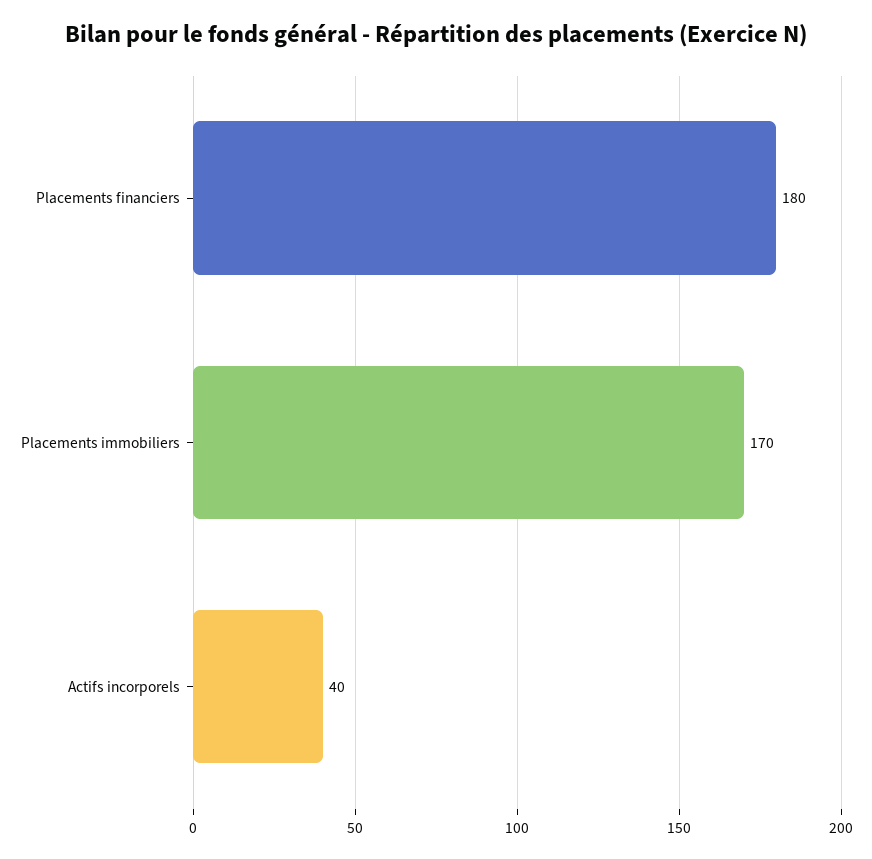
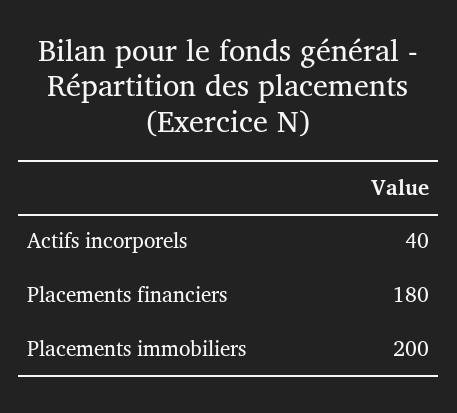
  {
    "Placements financiers": 180,
-   "Placements immobiliers": 170,
+   "Placements immobiliers": 200,
    "Actifs incorporels": 40
  }

